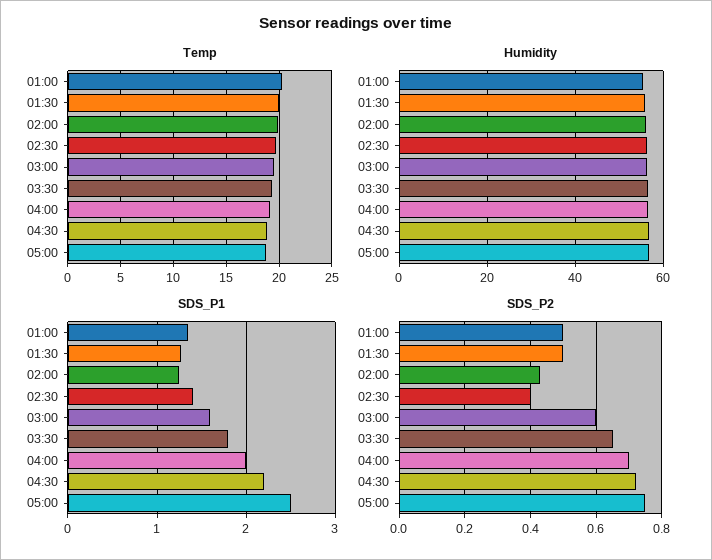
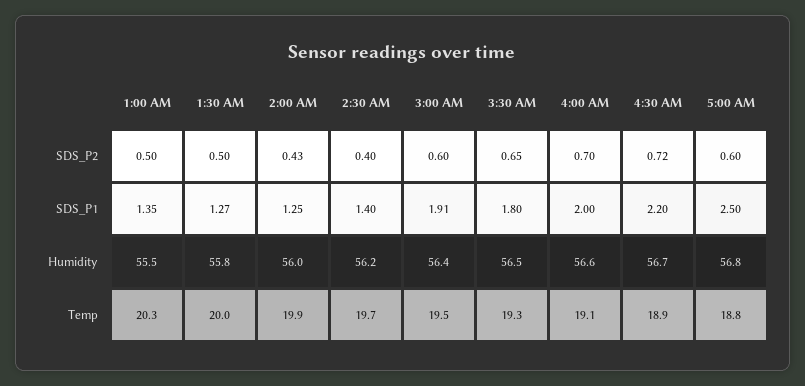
  {
    "Temp": {
      "01:00": 20.3,
      "01:30": 20,
      "02:00": 19.9,
      "02:30": 19.7,
      "03:00": 19.5,
      "03:30": 19.3,
      "04:00": 19.1,
      "04:30": 18.9,
      "05:00": 18.8
    },
    "Humidity": {
      "01:00": 55.5,
      "01:30": 55.8,
      "02:00": 56,
      "02:30": 56.2,
      "03:00": 56.4,
      "03:30": 56.5,
      "04:00": 56.6,
      "04:30": 56.7,
      "05:00": 56.8
    },
    "SDS_P1": {
      "01:00": 1.35,
      "01:30": 1.27,
      "02:00": 1.25,
      "02:30": 1.4,
-     "03:00": 1.6,
+     "03:00": 1.91,
      "03:30": 1.8,
      "04:00": 2,
      "04:30": 2.2,
      "05:00": 2.5
    },
    "SDS_P2": {
      "01:00": 0.5,
      "01:30": 0.5,
      "02:00": 0.43,
      "02:30": 0.4,
      "03:00": 0.6,
      "03:30": 0.65,
      "04:00": 0.7,
      "04:30": 0.72,
-     "05:00": 0.75
+     "05:00": 0.6
    }
  }

